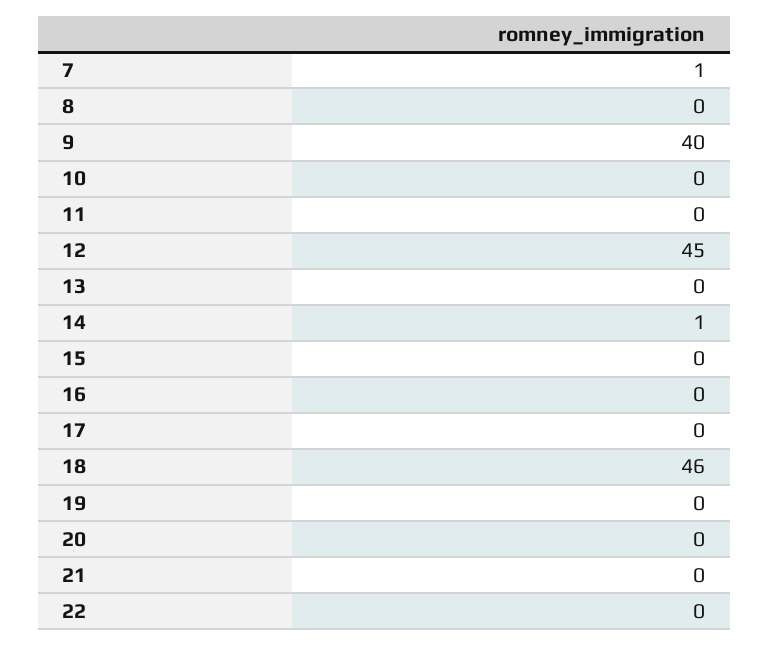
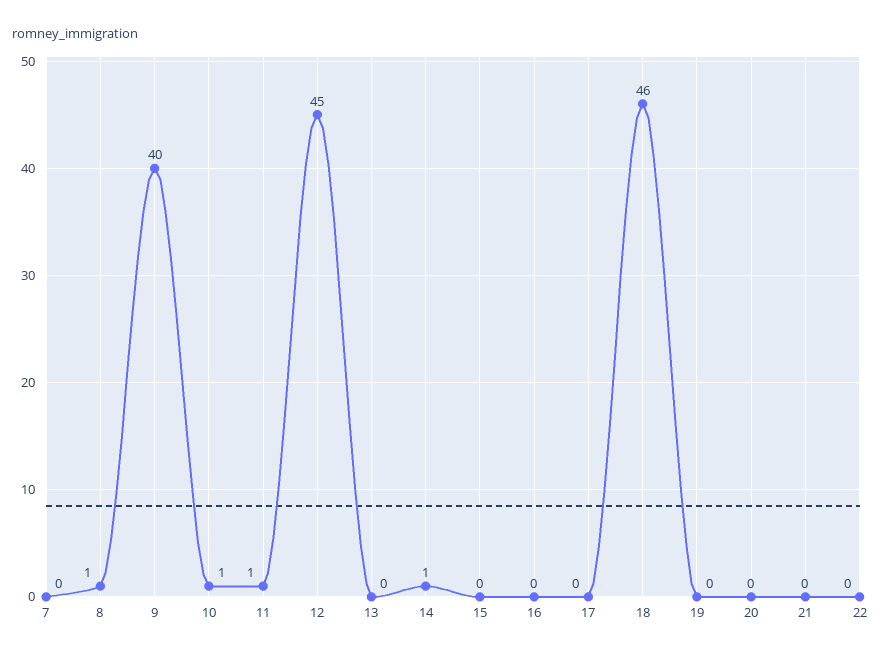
  {
-   "7": 1,
+   "7": 0,
-   "8": 0,
+   "8": 1,
    "9": 40,
-   "10": 0,
+   "10": 1,
-   "11": 0,
+   "11": 1,
    "12": 45,
    "13": 0,
    "14": 1,
    "15": 0,
    "16": 0,
    "17": 0,
    "18": 46,
    "19": 0,
    "20": 0,
    "21": 0,
    "22": 0
  }

